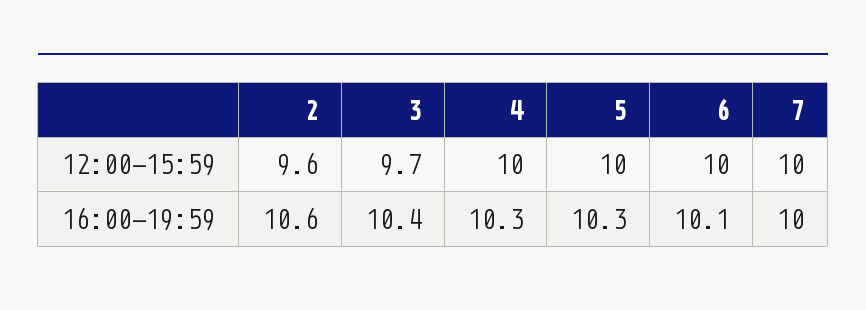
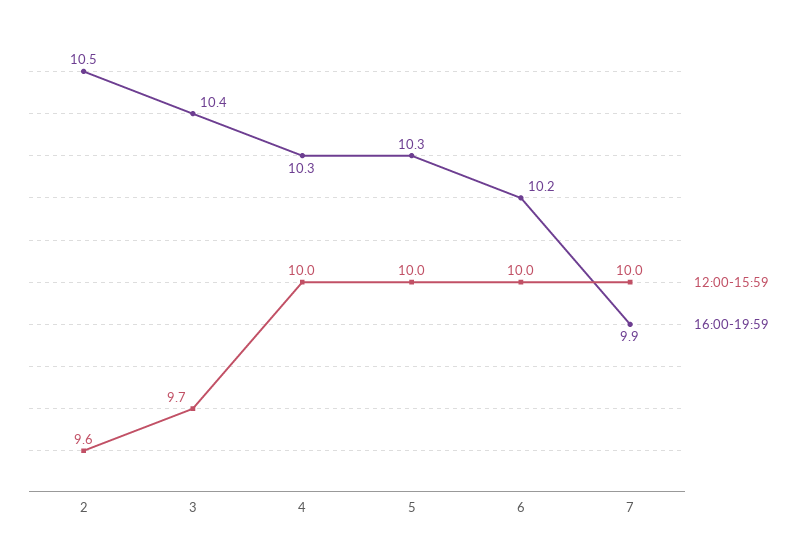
  {
    "12:00-15:59": {
      "2": 9.6,
      "3": 9.7,
      "4": 10,
      "5": 10,
      "6": 10,
      "7": 10
    },
    "16:00-19:59": {
-     "2": 10.6,
+     "2": 10.5,
      "3": 10.4,
      "4": 10.3,
      "5": 10.3,
-     "6": 10.1,
+     "6": 10.2,
-     "7": 10
+     "7": 9.9
    }
  }

